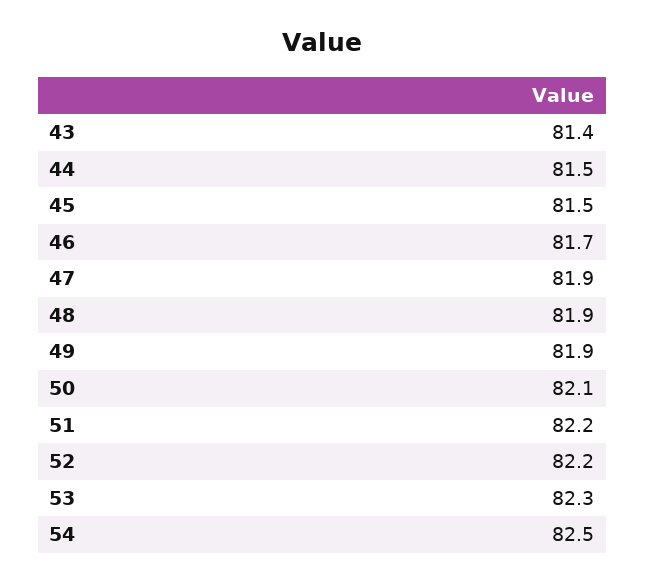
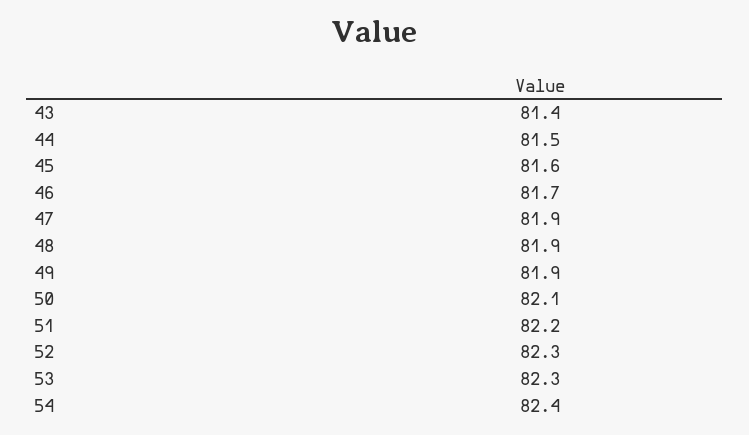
  {
    "43": 81.4,
    "44": 81.5,
-   "45": 81.5,
+   "45": 81.6,
    "46": 81.7,
    "47": 81.9,
    "48": 81.9,
    "49": 81.9,
    "50": 82.1,
    "51": 82.2,
-   "52": 82.2,
+   "52": 82.3,
    "53": 82.3,
-   "54": 82.5
+   "54": 82.4
  }

